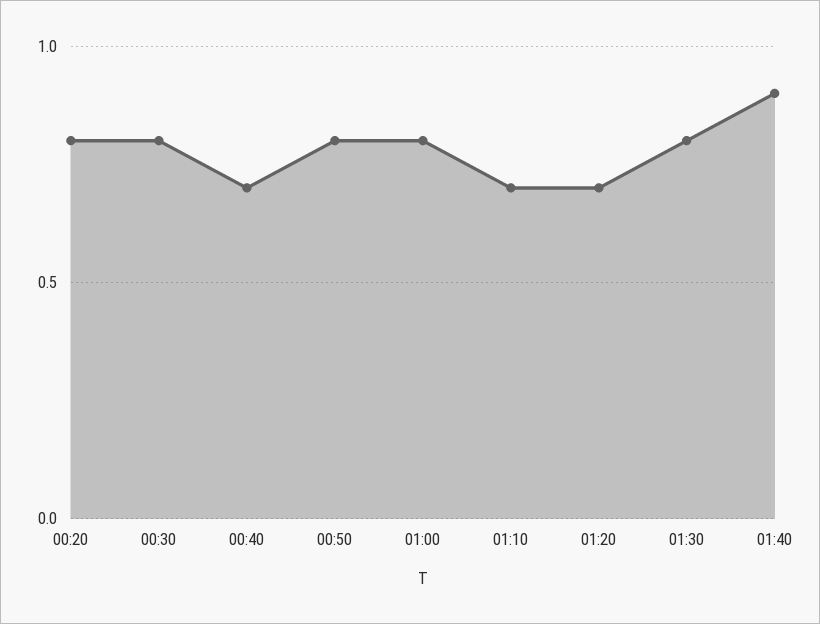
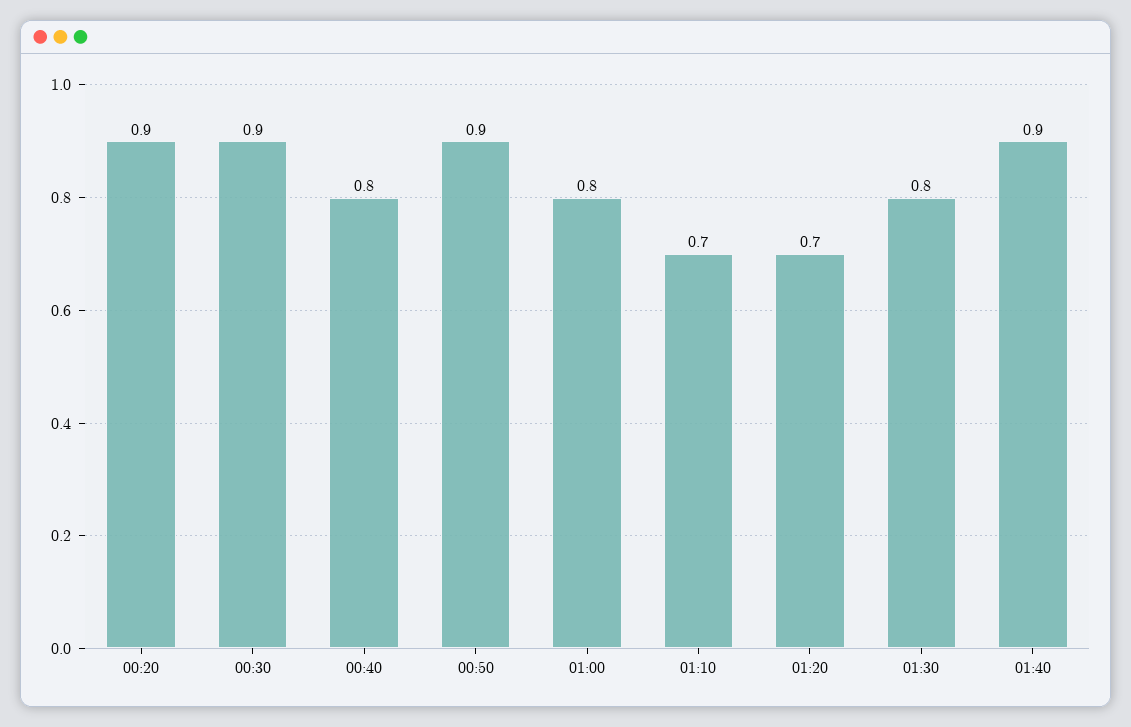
  {
-   "00:20": 0.8,
+   "00:20": 0.9,
-   "00:30": 0.8,
+   "00:30": 0.9,
-   "00:40": 0.7,
+   "00:40": 0.8,
-   "00:50": 0.8,
+   "00:50": 0.9,
    "01:00": 0.8,
    "01:10": 0.7,
    "01:20": 0.7,
    "01:30": 0.8,
    "01:40": 0.9
  }

